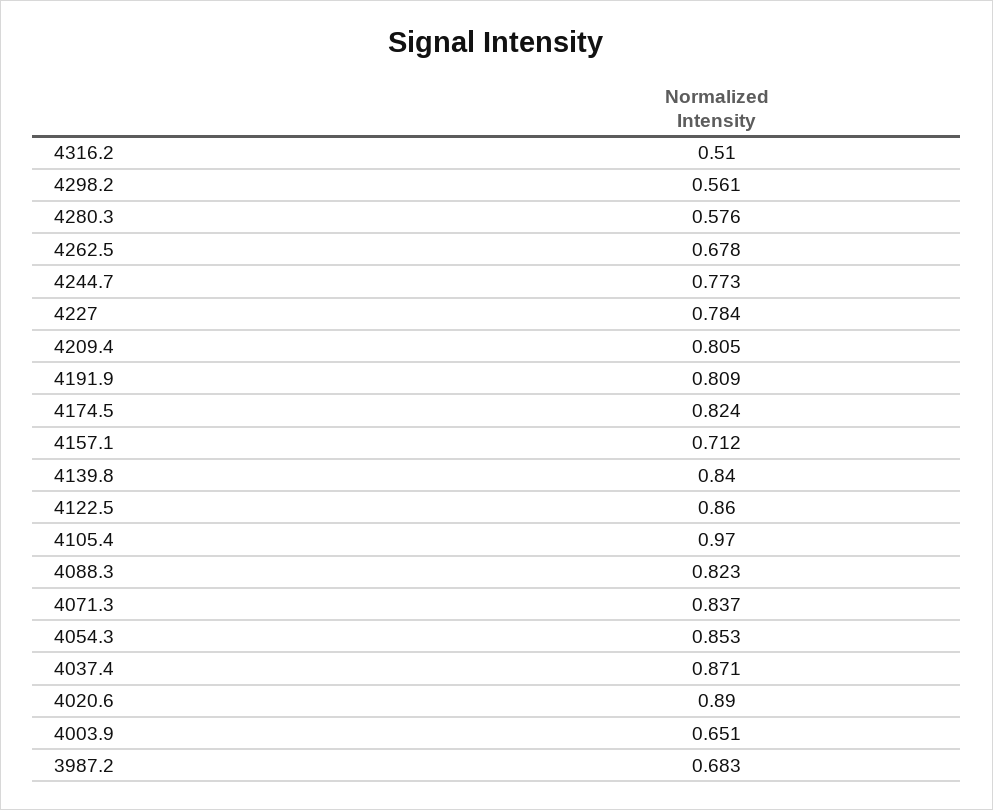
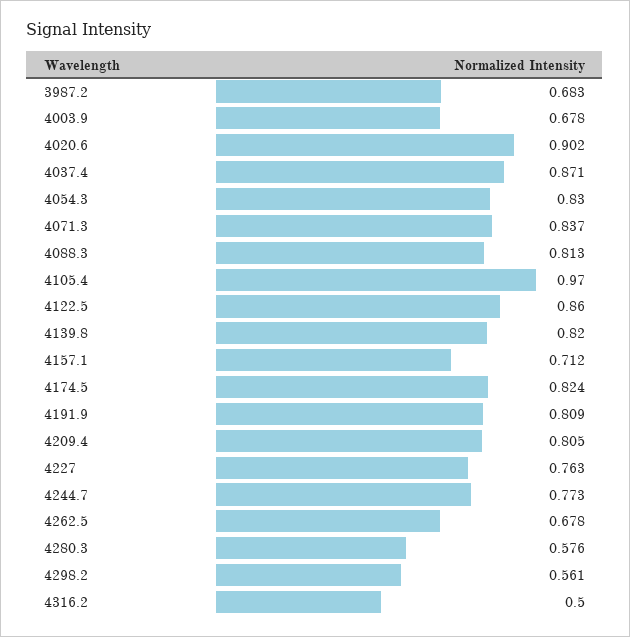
  {
-   "4316.2": 0.51,
+   "4316.2": 0.5,
    "4298.2": 0.561,
    "4280.3": 0.576,
    "4262.5": 0.678,
    "4244.7": 0.773,
-   "4227": 0.784,
+   "4227": 0.763,
    "4209.4": 0.805,
    "4191.9": 0.809,
    "4174.5": 0.824,
    "4157.1": 0.712,
-   "4139.8": 0.84,
+   "4139.8": 0.82,
    "4122.5": 0.86,
    "4105.4": 0.97,
-   "4088.3": 0.823,
+   "4088.3": 0.813,
    "4071.3": 0.837,
-   "4054.3": 0.853,
+   "4054.3": 0.83,
    "4037.4": 0.871,
-   "4020.6": 0.89,
+   "4020.6": 0.902,
-   "4003.9": 0.651,
+   "4003.9": 0.678,
    "3987.2": 0.683
  }

